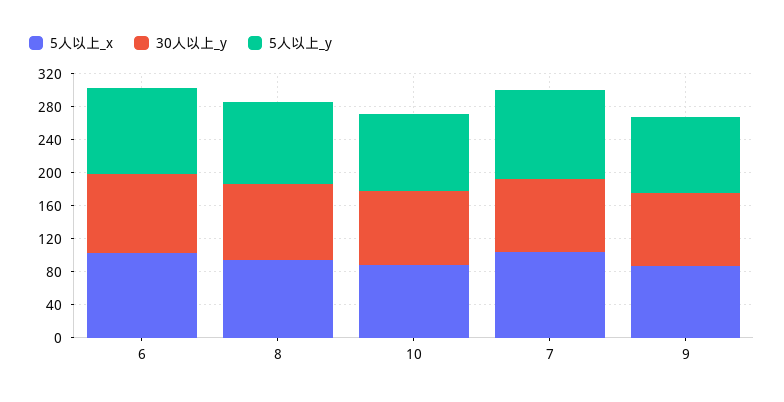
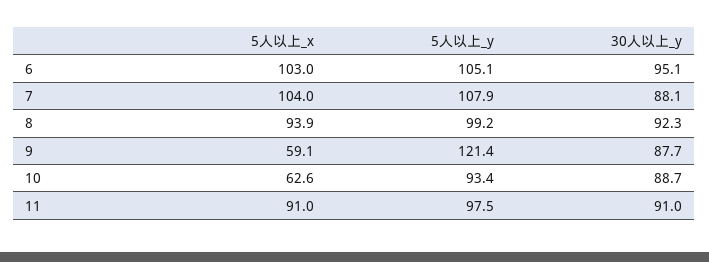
  {
    "5人以上_x": {
      "6": 103,
      "8": 93.9,
-     "10": 90,
+     "10": 62.6,
      "7": 104,
-     "9": 90
+     "9": 59.1,
+     "11": 91
    },
    "30人以上_y": {
      "6": 95.1,
      "8": 92.3,
      "10": 88.7,
      "7": 88.1,
-     "9": 87.7
+     "9": 87.7,
+     "11": 91
    },
    "5人以上_y": {
      "6": 105.1,
      "8": 99.2,
      "10": 93.4,
      "7": 107.9,
-     "9": 90
+     "9": 121.4,
+     "11": 97.5
    }
  }

